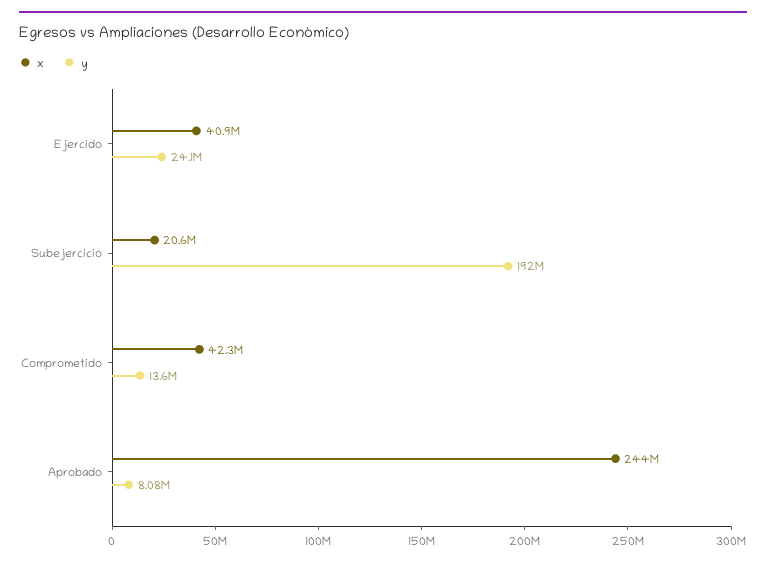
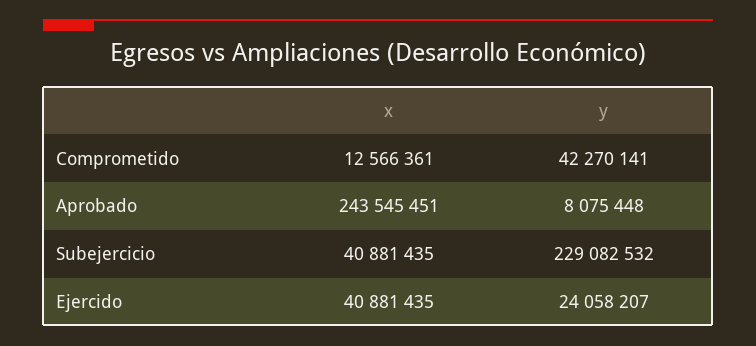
  {
    "x": {
      "Ejercido": 40881435,
-     "Subejercicio": 20600000,
+     "Subejercicio": 40881435,
-     "Comprometido": 42300000,
+     "Comprometido": 12566361,
      "Aprobado": 243545451
    },
    "y": {
      "Ejercido": 24058207,
-     "Subejercicio": 192000000,
+     "Subejercicio": 229082532,
-     "Comprometido": 13600000,
+     "Comprometido": 42270141,
      "Aprobado": 8075448
    }
  }

